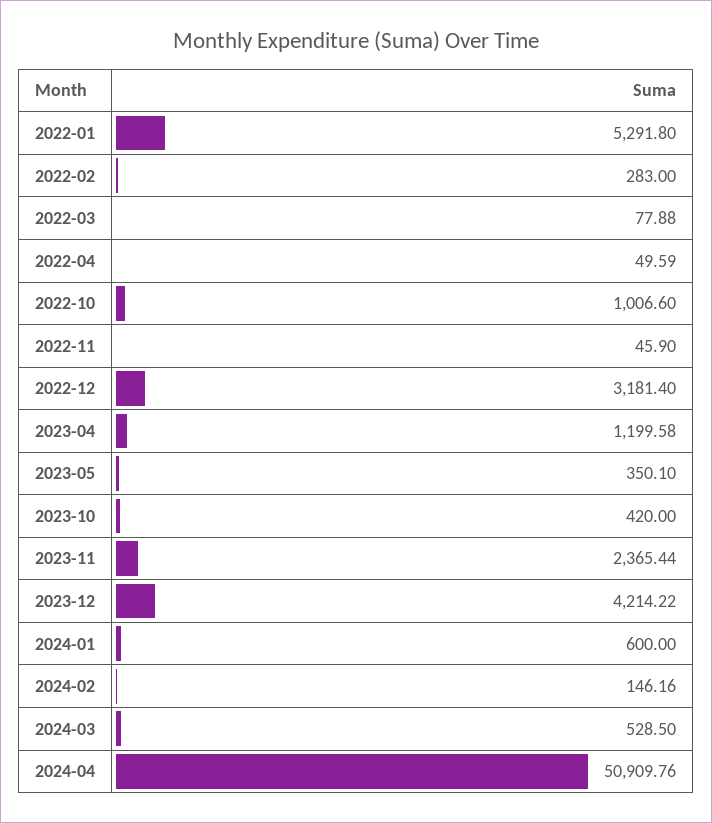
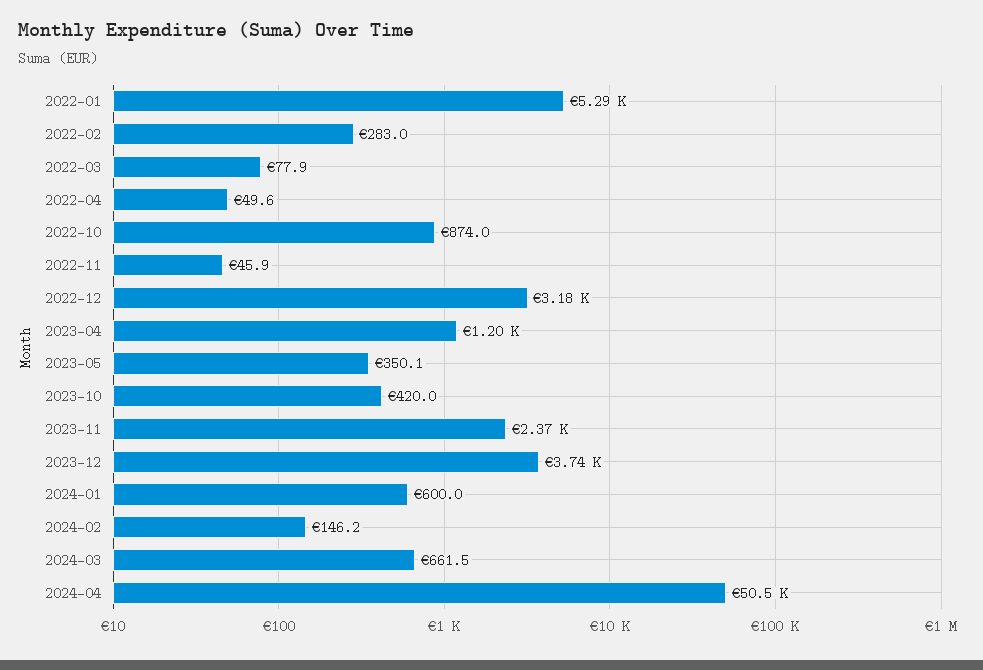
  {
    "2022-01": 5291.8,
    "2022-02": 283,
    "2022-03": 77.88,
    "2022-04": 49.59,
-   "2022-10": 1006.6,
+   "2022-10": 874,
    "2022-11": 45.9,
    "2022-12": 3181.4,
    "2023-04": 1199.58,
    "2023-05": 350.1,
    "2023-10": 420,
    "2023-11": 2365.44,
-   "2023-12": 4214.22,
+   "2023-12": 3740,
    "2024-01": 600,
    "2024-02": 146.16,
-   "2024-03": 528.5,
+   "2024-03": 661.5,
-   "2024-04": 50909.76
+   "2024-04": 50500
  }

